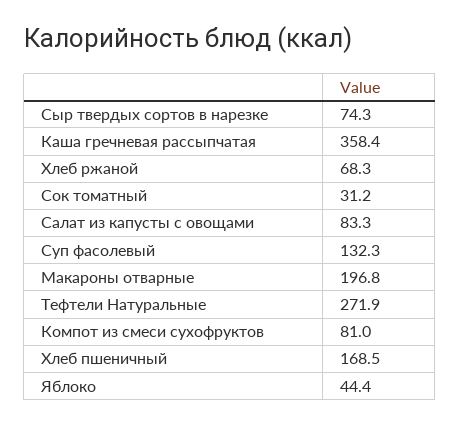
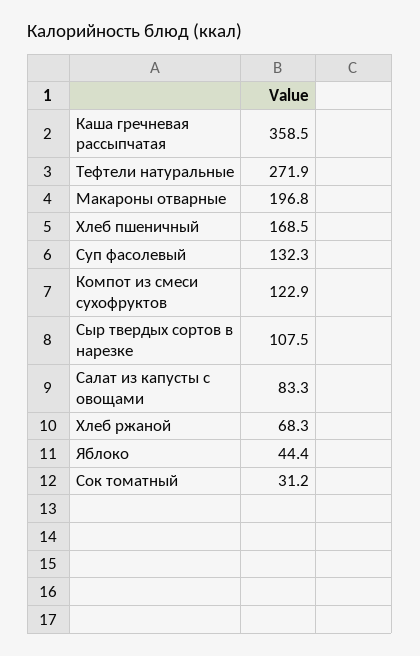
  {
-   "Сыр твердых сортов в нарезке": 74.3,
+   "Сыр твердых сортов в нарезке": 107.5,
-   "Каша гречневая рассыпчатая": 358.4,
+   "Каша гречневая рассыпчатая": 358.5,
    "Хлеб ржаной": 68.3,
    "Сок томатный": 31.2,
    "Салат из капусты с овощами": 83.3,
    "Суп фасолевый": 132.3,
    "Макароны отварные": 196.8,
    "Тефтели Натуральные": 271.9,
-   "Компот из смеси сухофруктов": 81,
+   "Компот из смеси сухофруктов": 122.9,
    "Хлеб пшеничный": 168.5,
    "Яблоко": 44.4
  }

